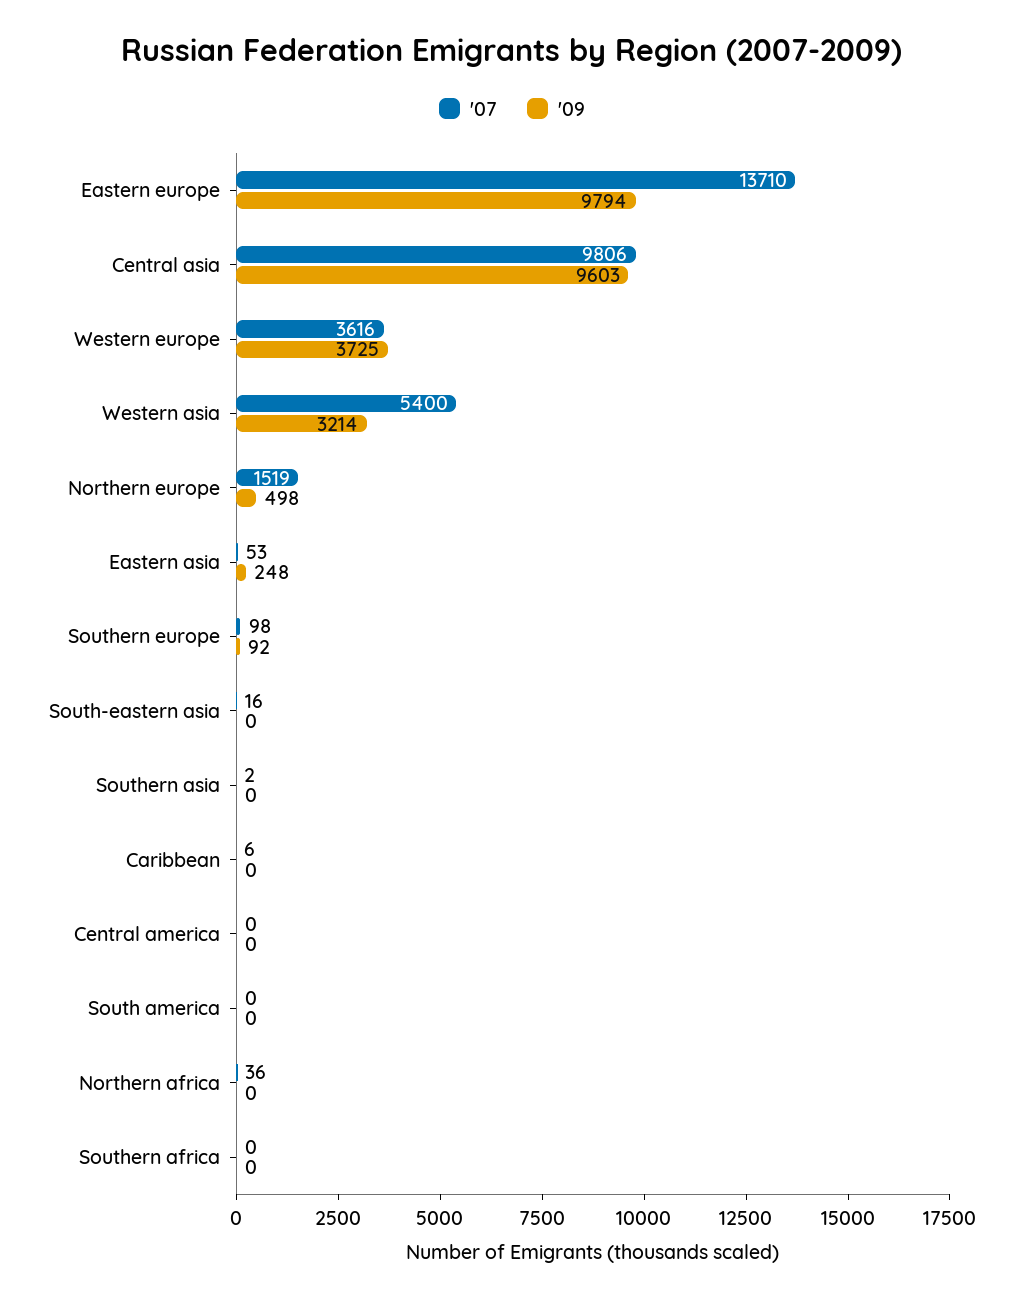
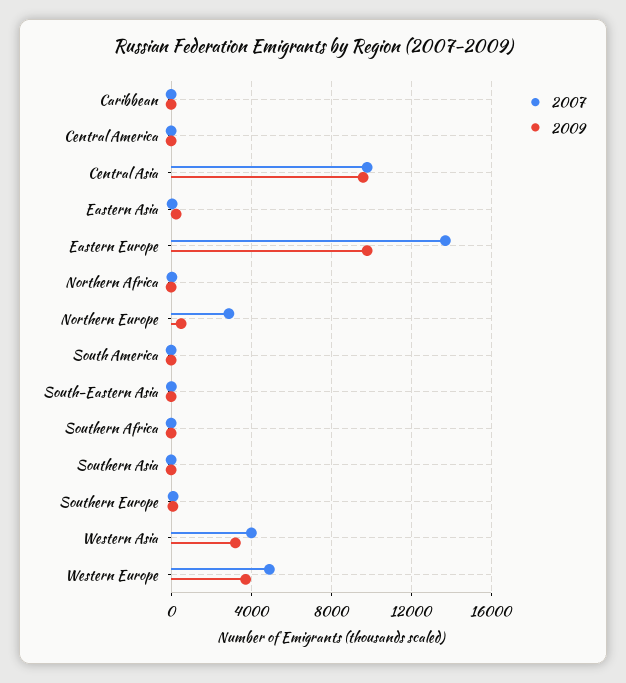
  {
    "'07": {
      "Eastern europe": 13710,
      "Central asia": 9806,
-     "Western europe": 3616,
+     "Western europe": 5000,
-     "Western asia": 5400,
+     "Western asia": 4000,
-     "Northern europe": 1519,
+     "Northern europe": 3000,
      "Eastern asia": 53,
      "Southern europe": 98,
      "South-eastern asia": 16,
      "Southern asia": 2,
      "Caribbean": 6,
      "Central america": 0,
      "South america": 0,
      "Northern africa": 36,
      "Southern africa": 0
    },
    "'09": {
      "Eastern europe": 9794,
      "Central asia": 9603,
      "Western europe": 3725,
      "Western asia": 3214,
      "Northern europe": 498,
      "Eastern asia": 248,
      "Southern europe": 92,
      "South-eastern asia": 0,
      "Southern asia": 0,
      "Caribbean": 0,
      "Central america": 0,
      "South america": 0,
      "Northern africa": 0,
      "Southern africa": 0
    }
  }

